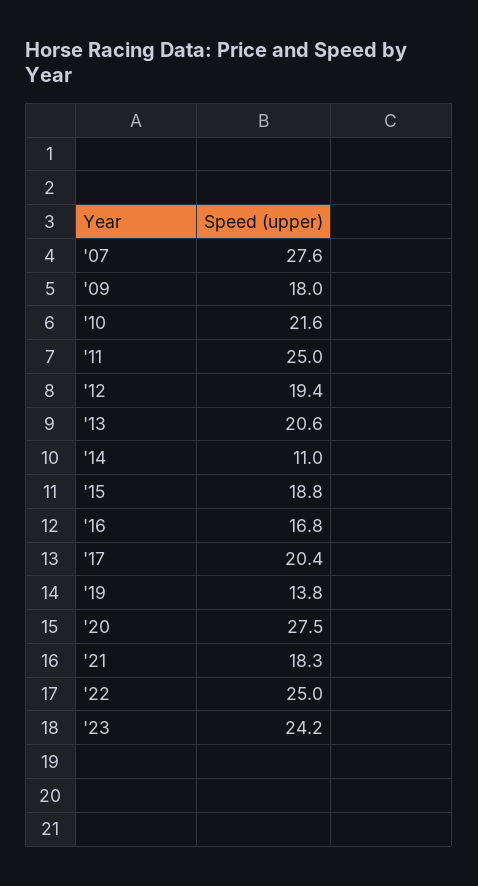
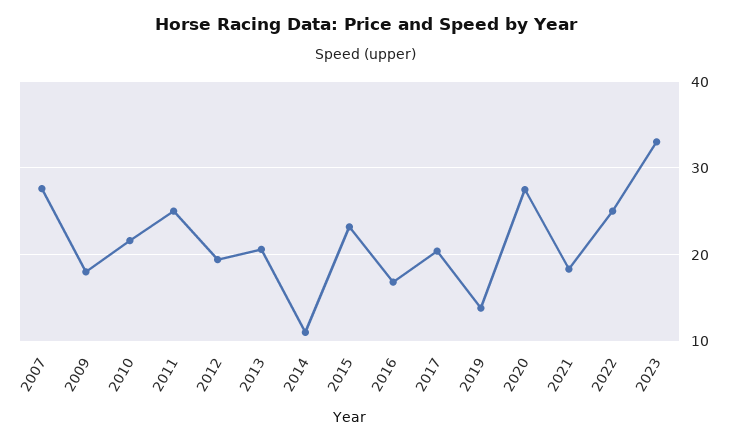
  {
    "'07": 27.6,
    "'09": 18,
    "'10": 21.6,
    "'11": 25,
    "'12": 19.4,
    "'13": 20.6,
    "'14": 11,
-   "'15": 18.8,
+   "'15": 23,
    "'16": 16.8,
    "'17": 20.4,
    "'19": 13.8,
    "'20": 27.5,
    "'21": 18.3,
    "'22": 25,
-   "'23": 24.2
+   "'23": 33
  }

